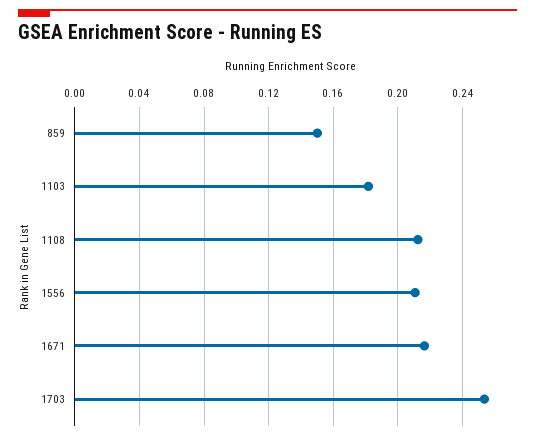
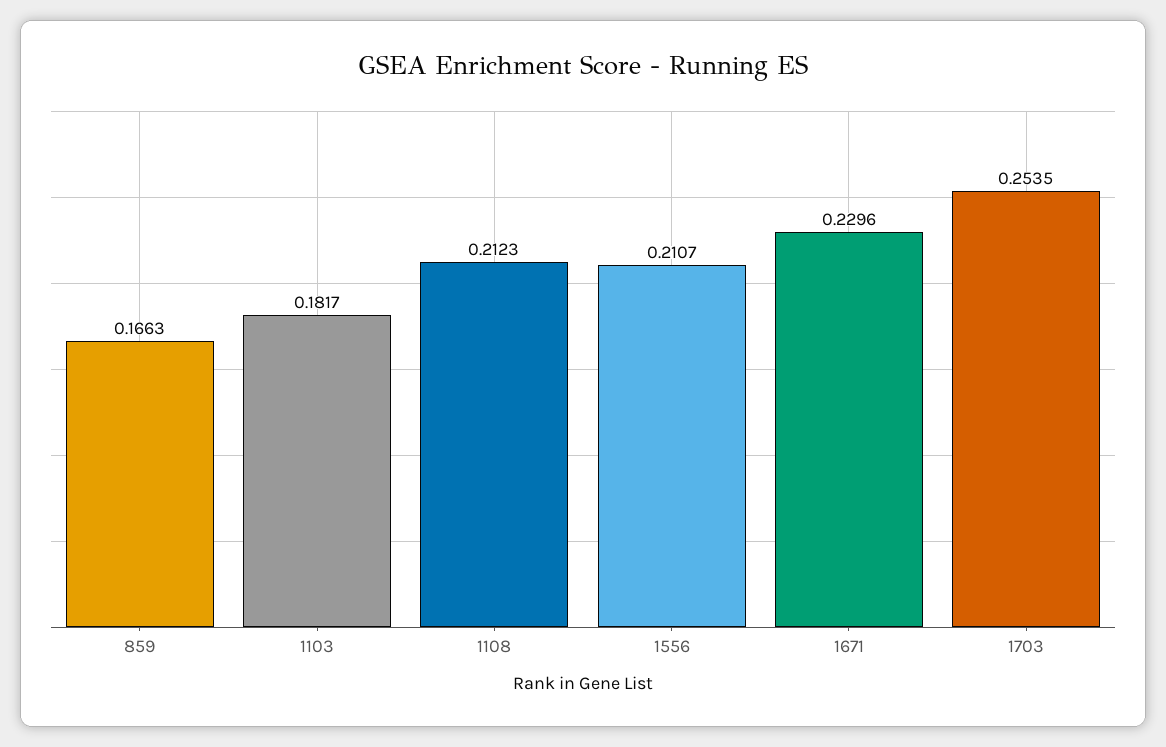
  {
-   "859": 0.15,
+   "859": 0.1663,
    "1103": 0.1817,
    "1108": 0.2123,
    "1556": 0.2107,
-   "1671": 0.215,
+   "1671": 0.2296,
    "1703": 0.2535
  }

